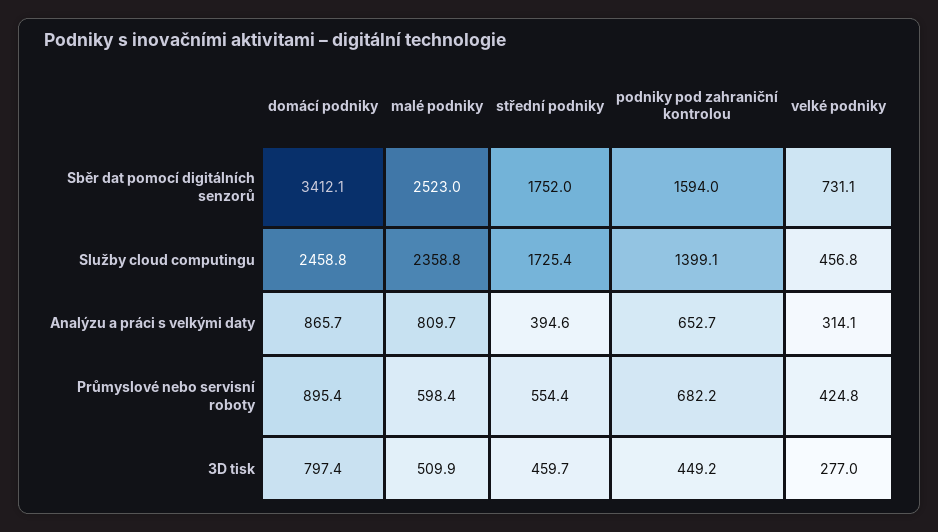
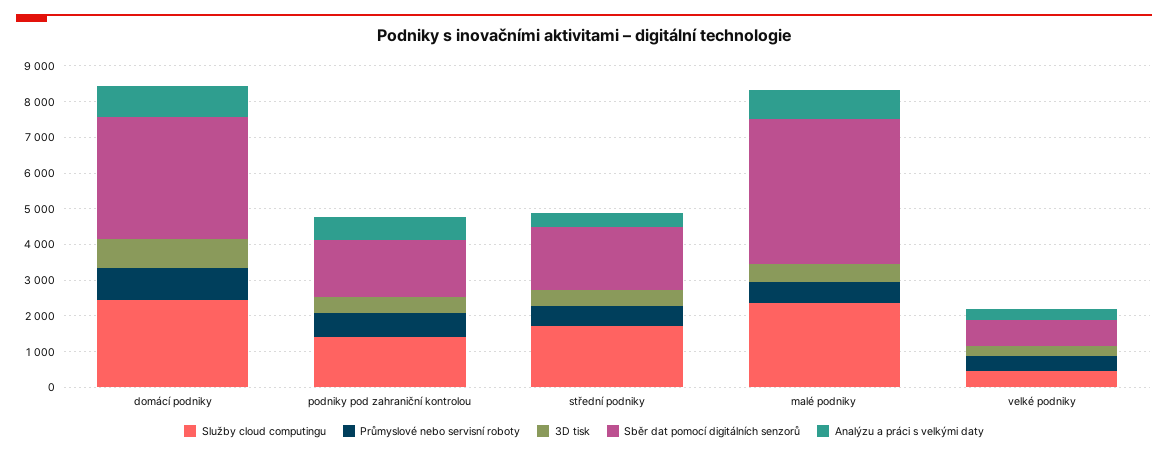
  {
    "Sběr dat pomocí digitálních senzorů": {
      "domácí podniky": 3412.1,
-     "malé podniky": 2523,
+     "malé podniky": 4000,
      "střední podniky": 1752,
      "podniky pod zahraniční kontrolou": 1594,
      "velké podniky": 731.1
    },
    "Služby cloud computingu": {
      "domácí podniky": 2458.8,
      "malé podniky": 2358.8,
      "střední podniky": 1725.4,
      "podniky pod zahraniční kontrolou": 1399.1,
      "velké podniky": 456.8
    },
    "Analýzu a práci s velkými daty": {
      "domácí podniky": 865.7,
      "malé podniky": 809.7,
      "střední podniky": 394.6,
      "podniky pod zahraniční kontrolou": 652.7,
      "velké podniky": 314.1
    },
    "Průmyslové nebo servisní roboty": {
      "domácí podniky": 895.4,
      "malé podniky": 598.4,
      "střední podniky": 554.4,
      "podniky pod zahraniční kontrolou": 682.2,
      "velké podniky": 424.8
    },
    "3D tisk": {
      "domácí podniky": 797.4,
      "malé podniky": 509.9,
      "střední podniky": 459.7,
      "podniky pod zahraniční kontrolou": 449.2,
      "velké podniky": 277
    }
  }

